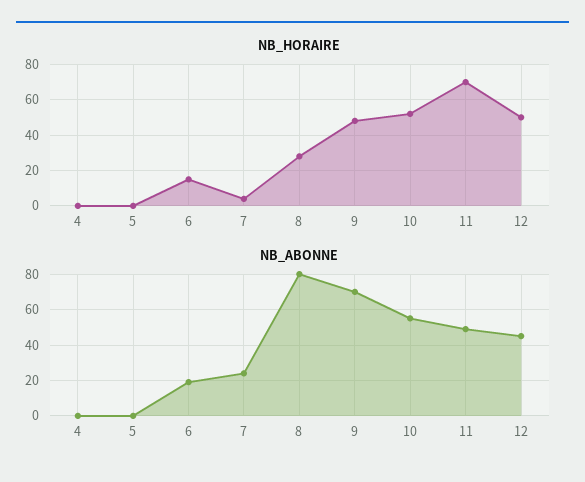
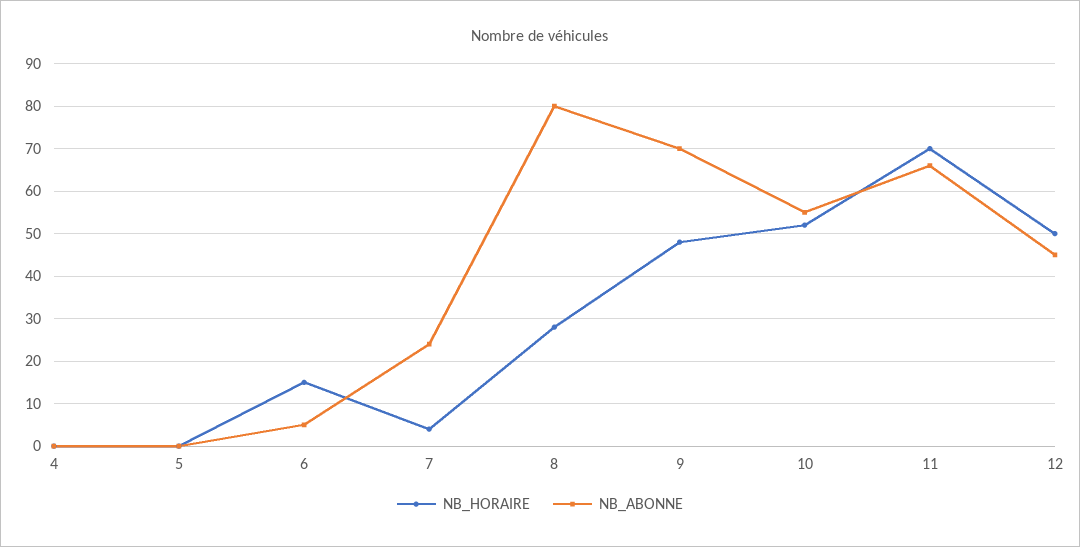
  {
    "NB_HORAIRE": {
      "4": 0,
      "5": 0,
      "6": 15,
      "7": 5,
      "8": 30,
      "9": 50,
      "10": 50,
      "11": 70,
      "12": 50
    },
    "NB_ABONNE": {
      "4": 0,
      "5": 0,
-     "6": 20,
+     "6": 5,
      "7": 25,
      "8": 80,
      "9": 70,
      "10": 55,
-     "11": 50,
+     "11": 65,
      "12": 45
    }
  }

